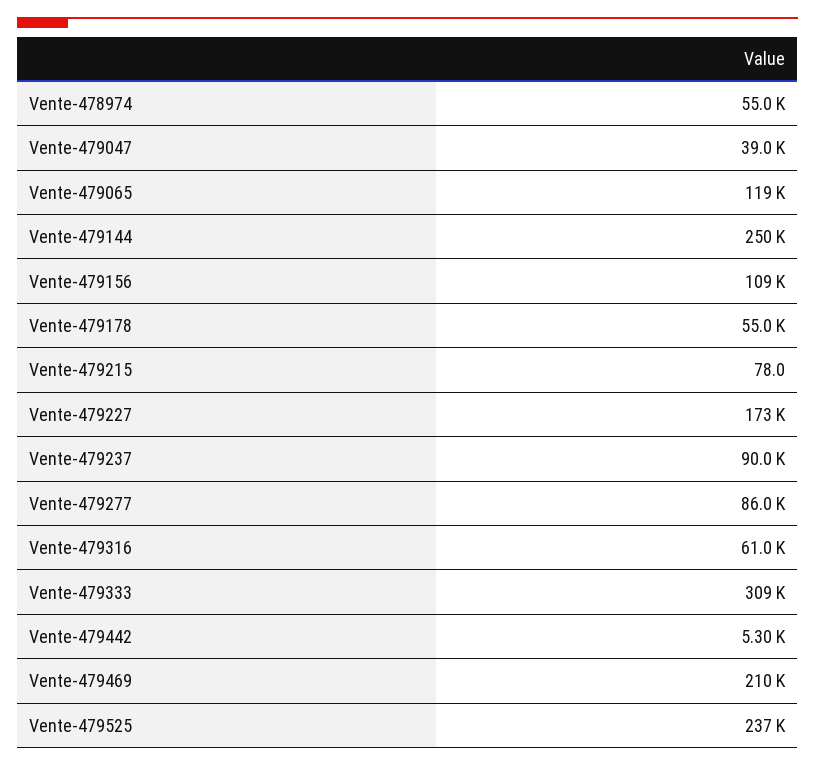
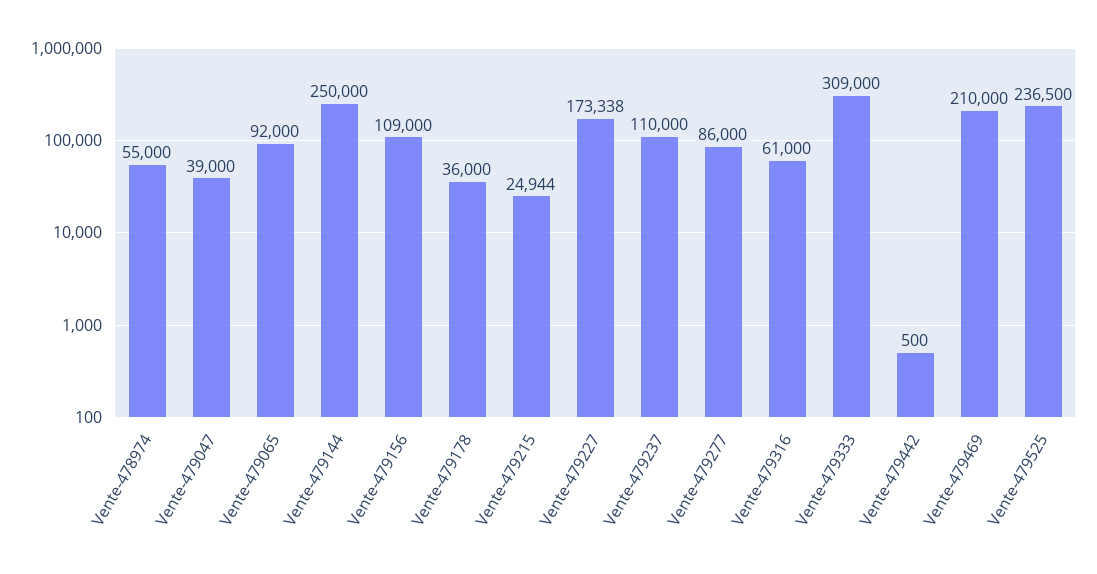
  {
    "Vente-478974": 55000,
    "Vente-479047": 39000,
-   "Vente-479065": 119000,
+   "Vente-479065": 92000,
    "Vente-479144": 250000,
    "Vente-479156": 109000,
-   "Vente-479178": 55000,
+   "Vente-479178": 36000,
-   "Vente-479215": 78,
+   "Vente-479215": 24944,
    "Vente-479227": 173338,
-   "Vente-479237": 90000,
+   "Vente-479237": 110000,
    "Vente-479277": 86000,
    "Vente-479316": 61000,
    "Vente-479333": 309000,
-   "Vente-479442": 5300,
+   "Vente-479442": 500,
    "Vente-479469": 210000,
    "Vente-479525": 236500
  }

